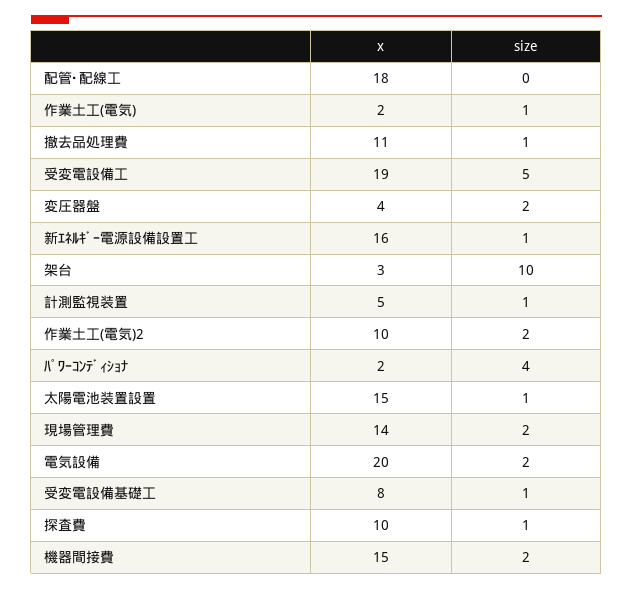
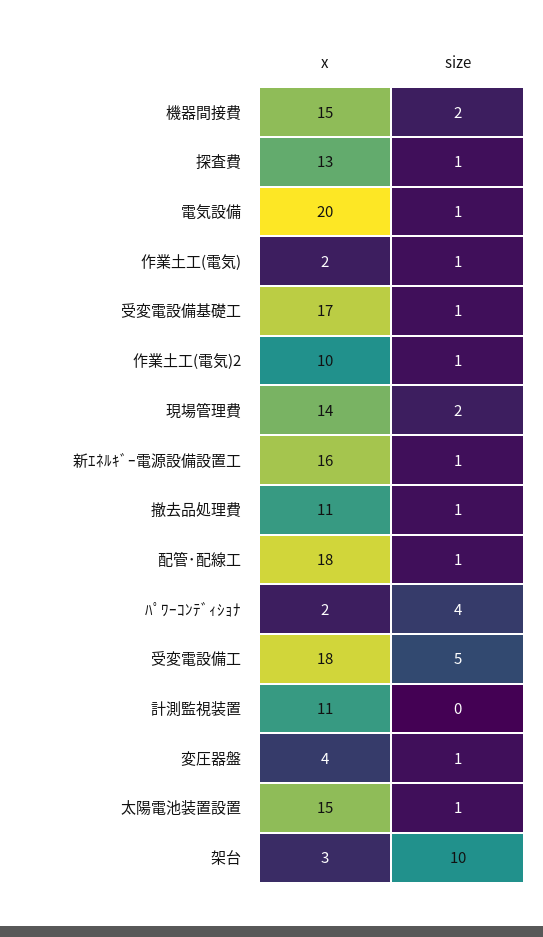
  {
    "x": {
      "配管･配線工": 18,
      "作業土工(電気)": 2,
      "撤去品処理費": 11,
-     "受変電設備工": 19,
+     "受変電設備工": 18,
      "変圧器盤": 4,
      "新ｴﾈﾙｷﾞｰ電源設備設置工": 16,
      "架台": 3,
-     "計測監視装置": 5,
+     "計測監視装置": 11,
      "作業土工(電気)2": 10,
      "ﾊﾟﾜｰｺﾝﾃﾞｨｼｮﾅ": 2,
      "太陽電池装置設置": 15,
      "現場管理費": 14,
      "電気設備": 20,
-     "受変電設備基礎工": 8,
+     "受変電設備基礎工": 17,
-     "探査費": 10,
+     "探査費": 13,
      "機器間接費": 15
    },
    "size": {
-     "配管･配線工": 0,
+     "配管･配線工": 1,
      "作業土工(電気)": 1,
      "撤去品処理費": 1,
      "受変電設備工": 5,
-     "変圧器盤": 2,
+     "変圧器盤": 1,
      "新ｴﾈﾙｷﾞｰ電源設備設置工": 1,
      "架台": 10,
-     "計測監視装置": 1,
+     "計測監視装置": 0,
-     "作業土工(電気)2": 2,
+     "作業土工(電気)2": 1,
      "ﾊﾟﾜｰｺﾝﾃﾞｨｼｮﾅ": 4,
      "太陽電池装置設置": 1,
      "現場管理費": 2,
-     "電気設備": 2,
+     "電気設備": 1,
      "受変電設備基礎工": 1,
      "探査費": 1,
      "機器間接費": 2
    }
  }

